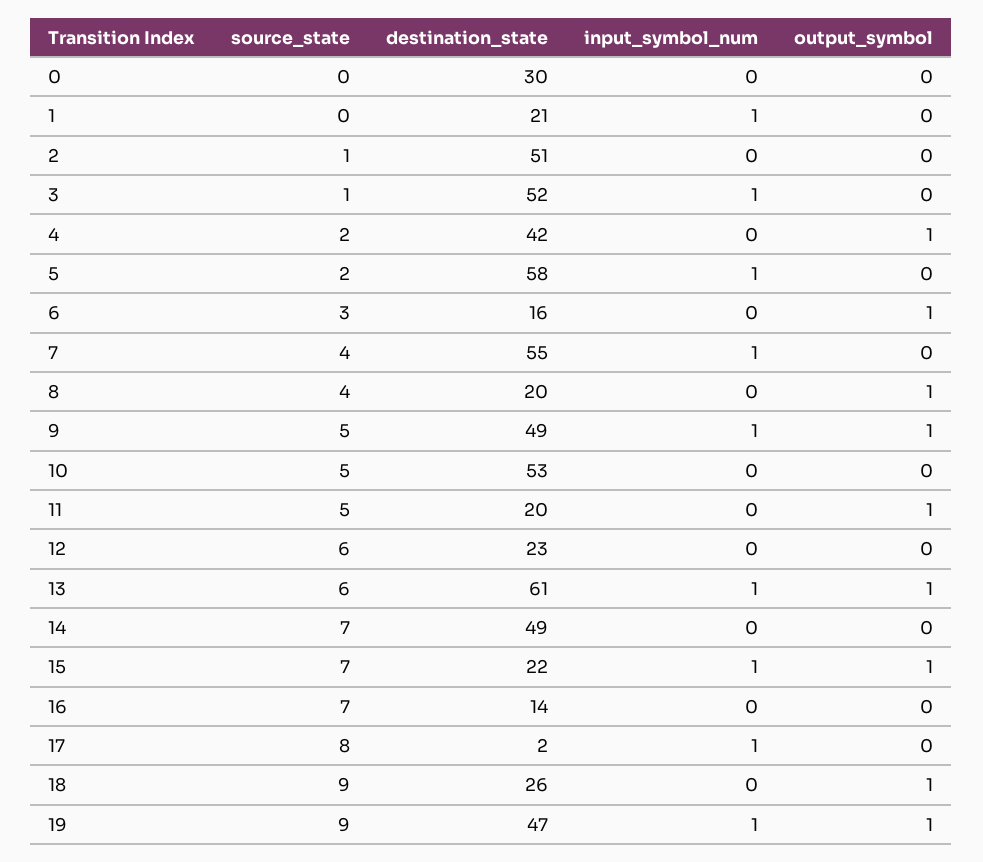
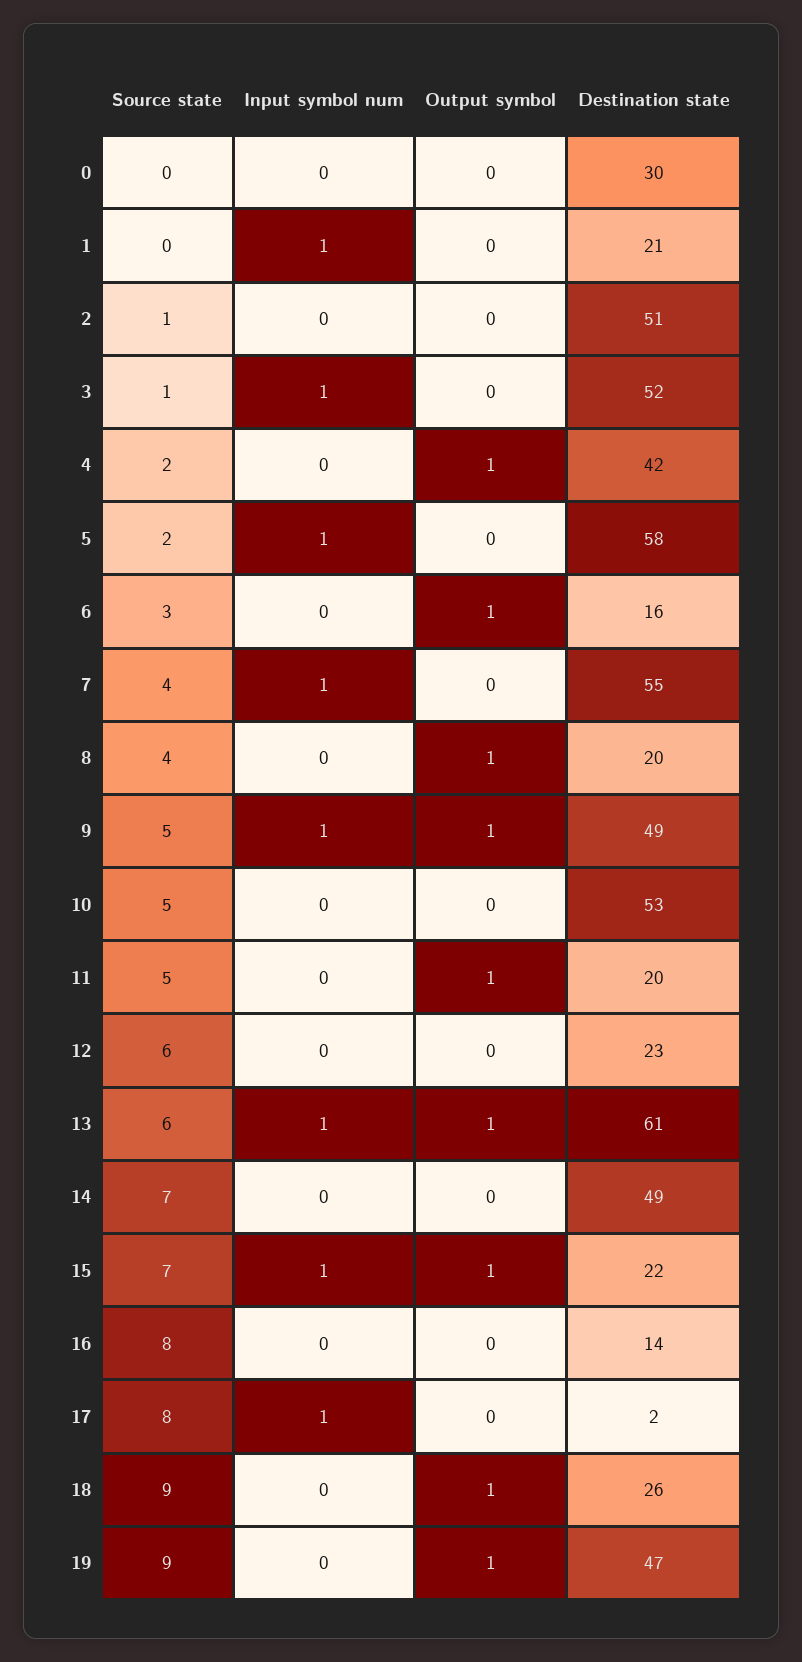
  {
    "source_state": {
      "0": 0,
      "1": 0,
      "2": 1,
      "3": 1,
      "4": 2,
      "5": 2,
      "6": 3,
      "7": 4,
      "8": 4,
      "9": 5,
      "10": 5,
      "11": 5,
      "12": 6,
      "13": 6,
      "14": 7,
      "15": 7,
-     "16": 7,
+     "16": 8,
      "17": 8,
      "18": 9,
      "19": 9
    },
    "destination_state": {
      "0": 30,
      "1": 21,
      "2": 51,
      "3": 52,
      "4": 42,
      "5": 58,
      "6": 16,
      "7": 55,
      "8": 20,
      "9": 49,
      "10": 53,
      "11": 20,
      "12": 23,
      "13": 61,
      "14": 49,
      "15": 22,
      "16": 14,
      "17": 2,
      "18": 26,
      "19": 47
    },
    "input_symbol_num": {
      "0": 0,
      "1": 1,
      "2": 0,
      "3": 1,
      "4": 0,
      "5": 1,
      "6": 0,
      "7": 1,
      "8": 0,
      "9": 1,
      "10": 0,
      "11": 0,
      "12": 0,
      "13": 1,
      "14": 0,
      "15": 1,
      "16": 0,
      "17": 1,
      "18": 0,
-     "19": 1
+     "19": 0
    },
    "output_symbol": {
      "0": 0,
      "1": 0,
      "2": 0,
      "3": 0,
      "4": 1,
      "5": 0,
      "6": 1,
      "7": 0,
      "8": 1,
      "9": 1,
      "10": 0,
      "11": 1,
      "12": 0,
      "13": 1,
      "14": 0,
      "15": 1,
      "16": 0,
      "17": 0,
      "18": 1,
      "19": 1
    }
  }

